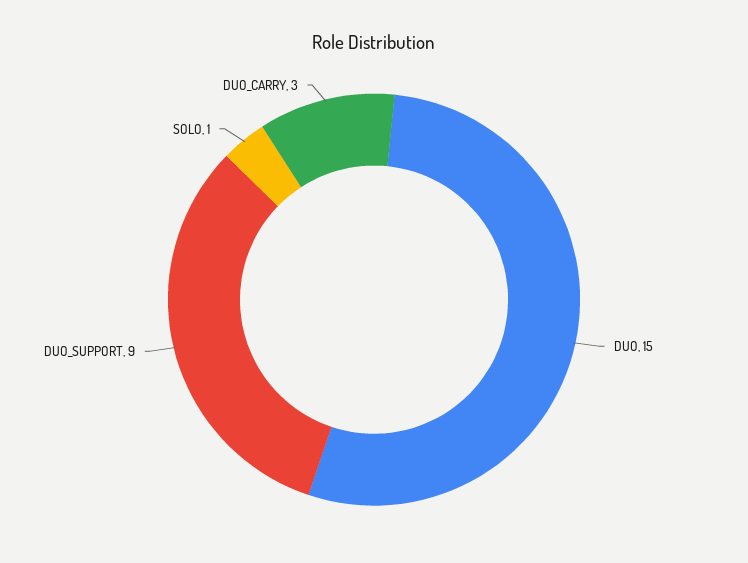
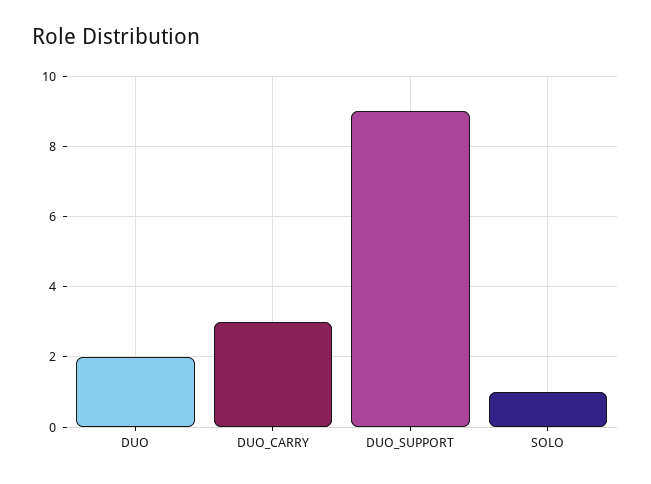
  {
-   "DUO": 15,
+   "DUO": 2,
    "DUO_SUPPORT": 9,
    "SOLO": 1,
    "DUO_CARRY": 3
  }

